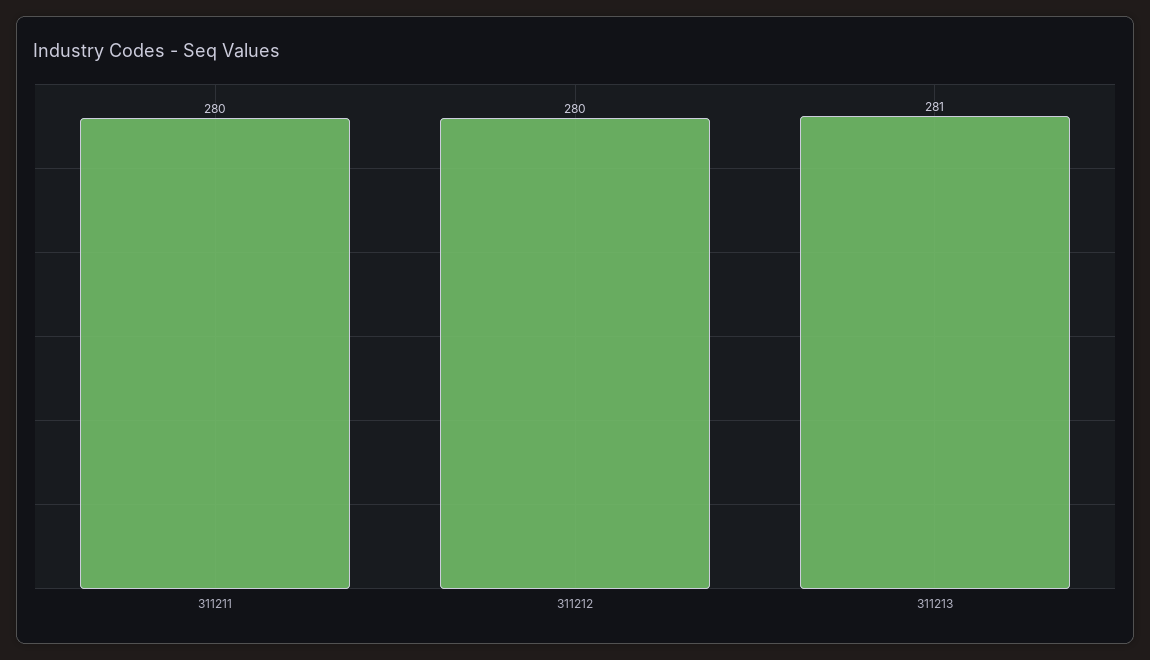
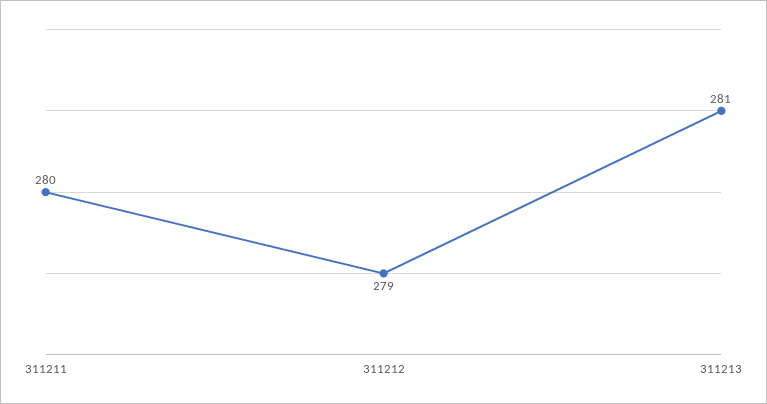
  {
    "311211": 280,
-   "311212": 280,
+   "311212": 279,
    "311213": 281
  }

